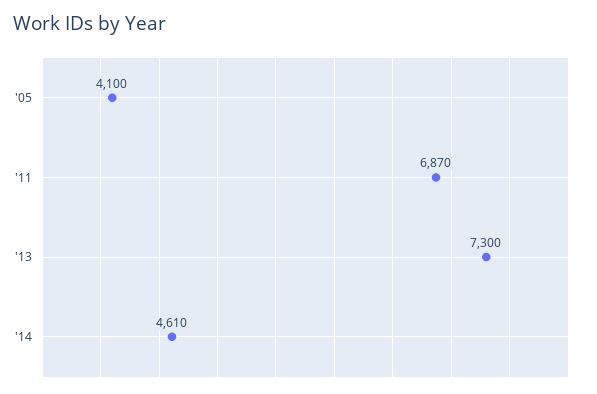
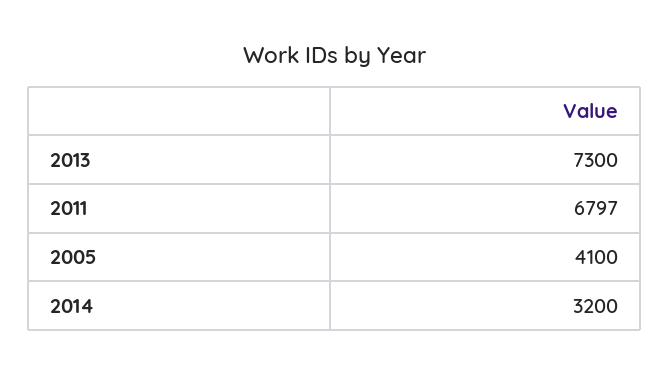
  {
    "'05": 4100,
-   "'11": 6870,
+   "'11": 6797,
    "'13": 7300,
-   "'14": 4610
+   "'14": 3200
  }

